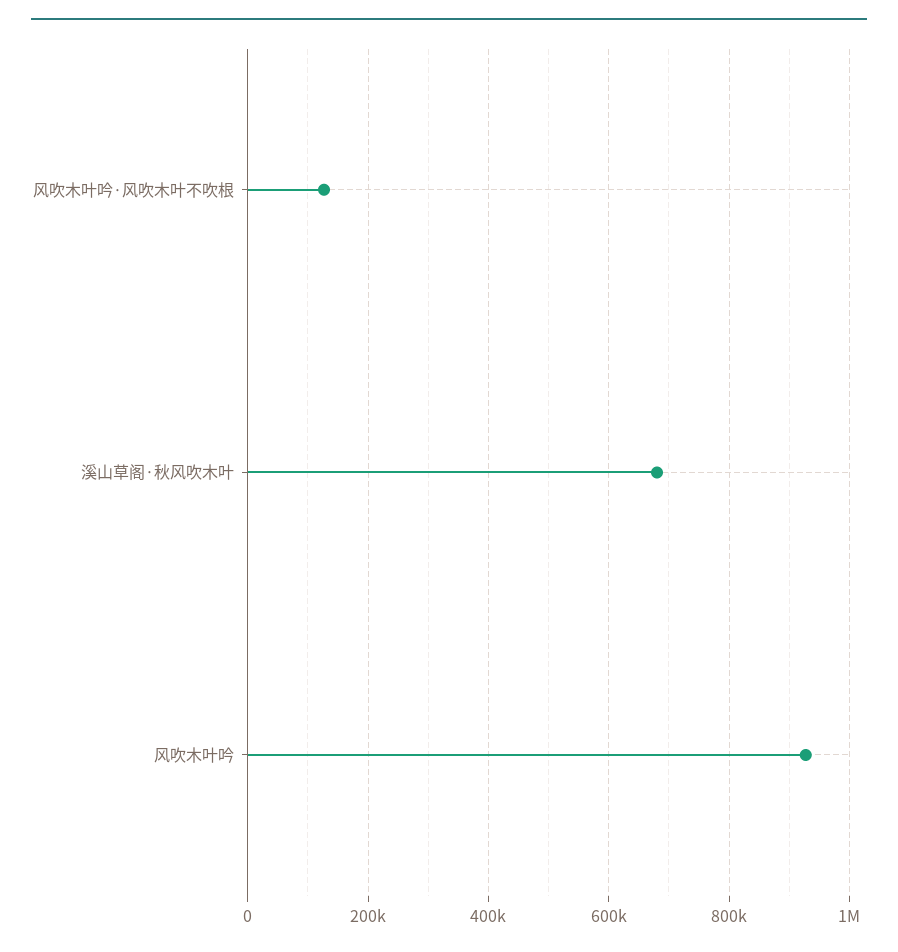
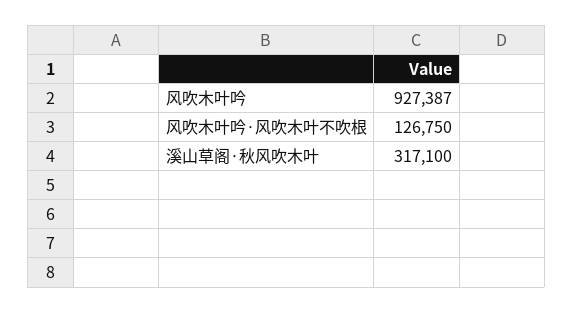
  {
    "风吹木叶吟·风吹木叶不吹根": 126750,
-   "溪山草阁·秋风吹木叶": 680000,
+   "溪山草阁·秋风吹木叶": 317100,
    "风吹木叶吟": 927387
  }

